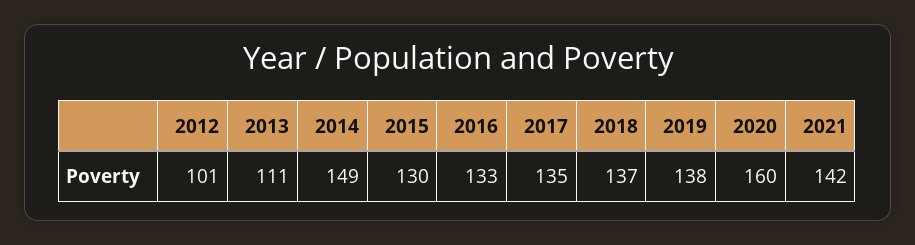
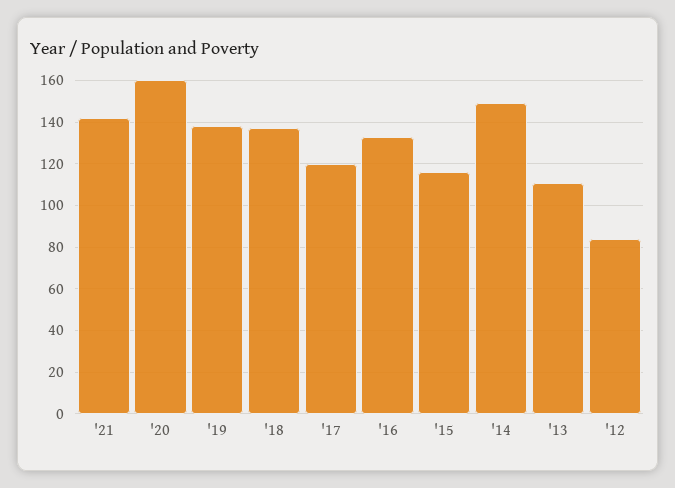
  {
-   "2012": 101,
+   "2012": 85,
    "2013": 111,
    "2014": 149,
-   "2015": 130,
+   "2015": 115,
    "2016": 133,
-   "2017": 135,
+   "2017": 120,
    "2018": 137,
    "2019": 138,
    "2020": 160,
    "2021": 142
  }

